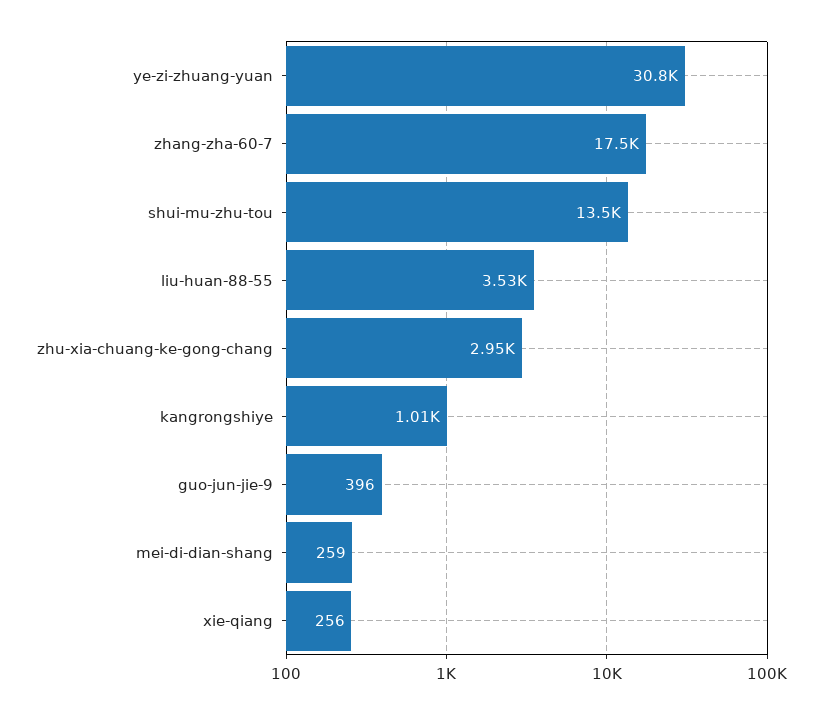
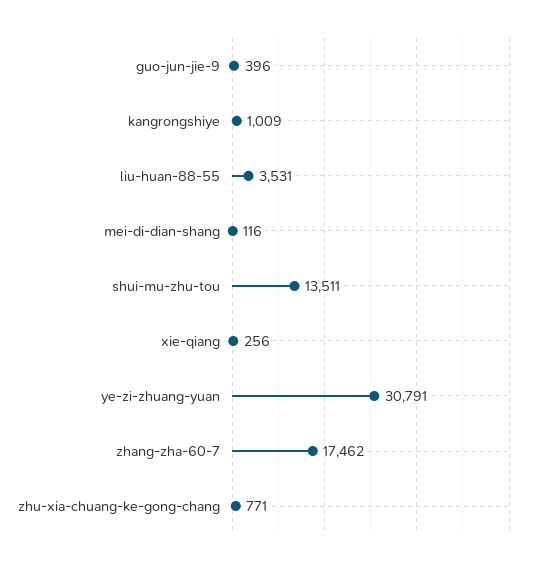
  {
    "ye-zi-zhuang-yuan": 30791,
    "zhang-zha-60-7": 17462,
    "shui-mu-zhu-tou": 13511,
    "liu-huan-88-55": 3531,
-   "zhu-xia-chuang-ke-gong-chang": 2950,
+   "zhu-xia-chuang-ke-gong-chang": 771,
    "kangrongshiye": 1009,
    "guo-jun-jie-9": 396,
-   "mei-di-dian-shang": 259,
+   "mei-di-dian-shang": 116,
    "xie-qiang": 256
  }

